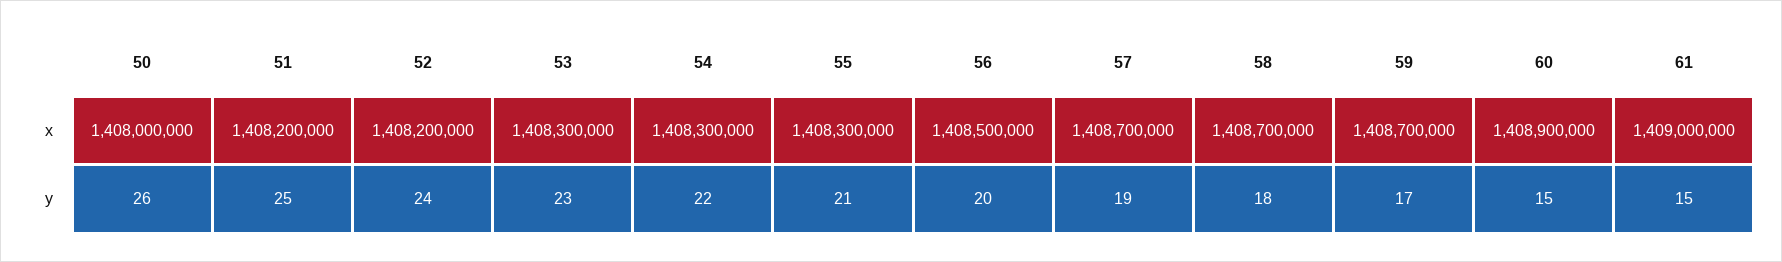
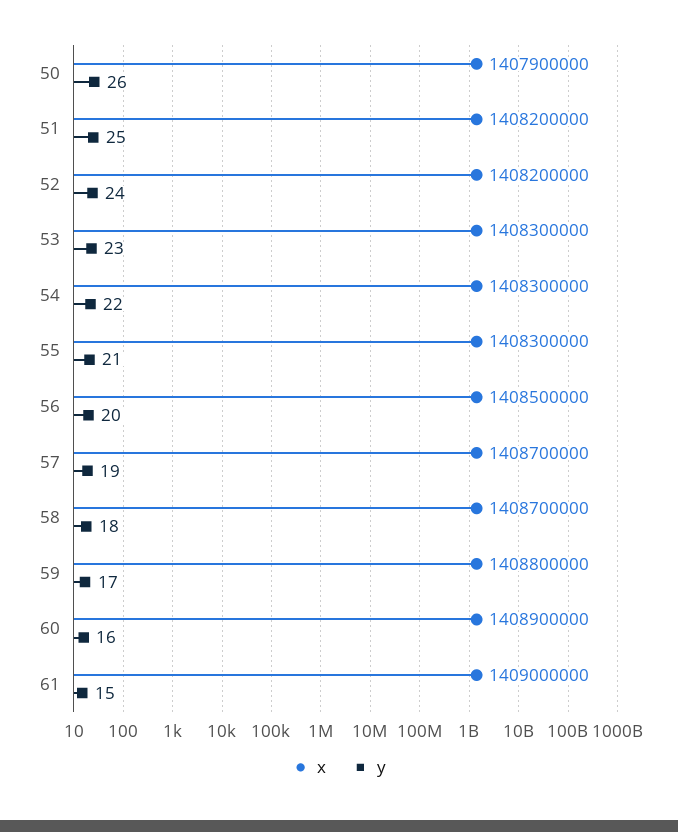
  {
    "x": {
-     "50": 1408000000,
+     "50": 1407900000,
      "51": 1408200000,
      "52": 1408200000,
      "53": 1408300000,
      "54": 1408300000,
      "55": 1408300000,
      "56": 1408500000,
      "57": 1408700000,
      "58": 1408700000,
-     "59": 1408700000,
+     "59": 1408800000,
      "60": 1408900000,
      "61": 1409000000
    },
    "y": {
      "50": 26,
      "51": 25,
      "52": 24,
      "53": 23,
      "54": 22,
      "55": 21,
      "56": 20,
      "57": 19,
      "58": 18,
      "59": 17,
-     "60": 15,
+     "60": 16,
      "61": 15
    }
  }

